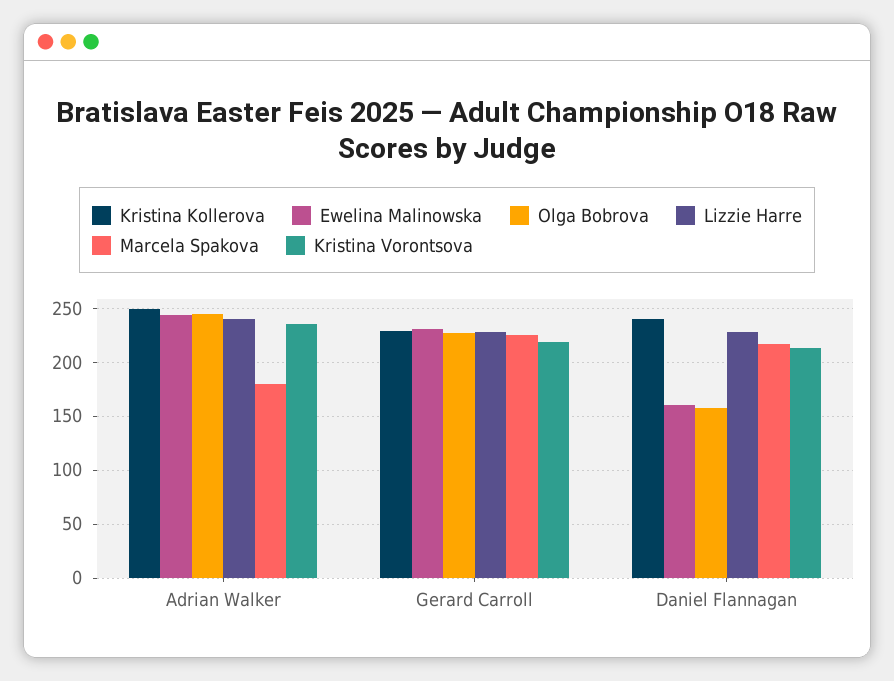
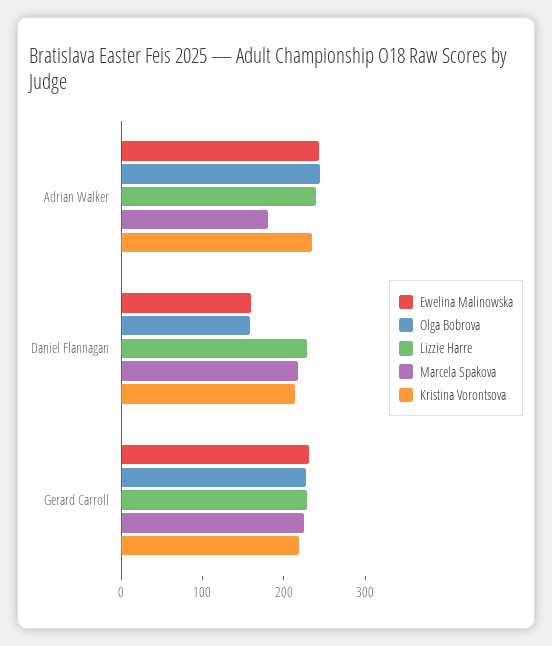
  {
-   "Kristina Kollerova": {
-     "Adrian Walker": 250,
-     "Gerard Carroll": 230,
-     "Daniel Flannagan": 240
-   },
    "Ewelina Malinowska": {
      "Adrian Walker": 240,
      "Gerard Carroll": 230,
      "Daniel Flannagan": 160
    },
    "Olga Bobrova": {
      "Adrian Walker": 250,
      "Gerard Carroll": 230,
      "Daniel Flannagan": 160
    },
    "Lizzie Harre": {
      "Adrian Walker": 240,
      "Gerard Carroll": 230,
      "Daniel Flannagan": 230
    },
    "Marcela Spakova": {
      "Adrian Walker": 180,
      "Gerard Carroll": 230,
      "Daniel Flannagan": 220
    },
    "Kristina Vorontsova": {
      "Adrian Walker": 240,
      "Gerard Carroll": 220,
      "Daniel Flannagan": 210
    }
  }

